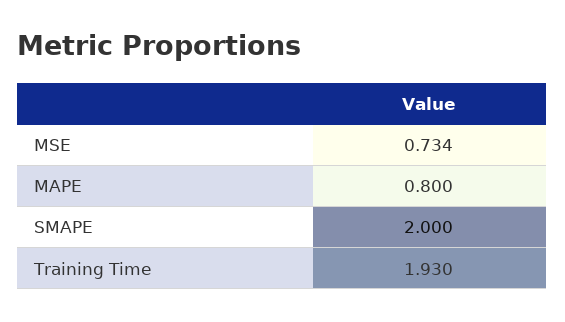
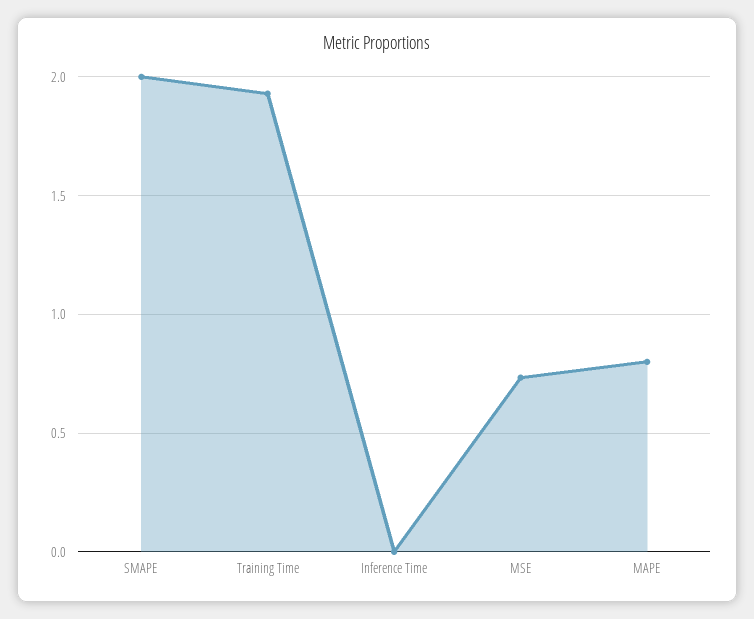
  {
    "MSE": 0.734,
    "MAPE": 0.8,
    "SMAPE": 2,
-   "Training Time": 1.93
+   "Training Time": 1.93,
+   "Inference Time": 0
  }

